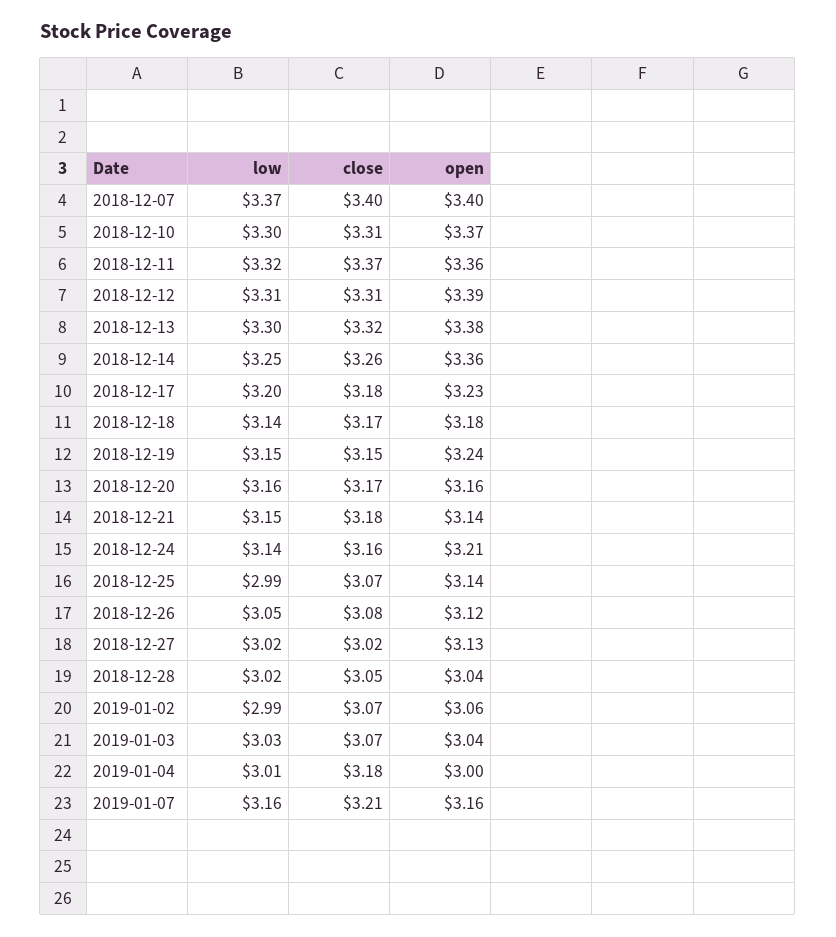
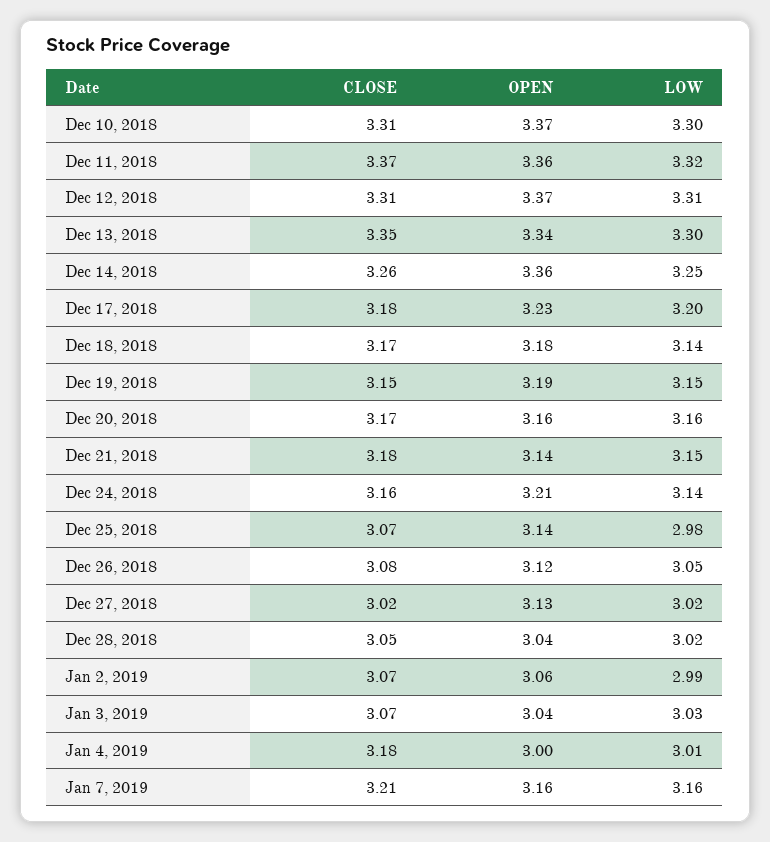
  {
    "low": {
-     "2018-12-07": 3.37,
      "2018-12-10": 3.3,
      "2018-12-11": 3.32,
      "2018-12-12": 3.31,
      "2018-12-13": 3.3,
      "2018-12-14": 3.25,
      "2018-12-17": 3.2,
      "2018-12-18": 3.14,
      "2018-12-19": 3.15,
      "2018-12-20": 3.16,
      "2018-12-21": 3.15,
      "2018-12-24": 3.14,
-     "2018-12-25": 2.99,
+     "2018-12-25": 2.98,
      "2018-12-26": 3.05,
      "2018-12-27": 3.02,
      "2018-12-28": 3.02,
      "2019-01-02": 2.99,
      "2019-01-03": 3.03,
      "2019-01-04": 3.01,
      "2019-01-07": 3.16
    },
    "close": {
-     "2018-12-07": 3.4,
      "2018-12-10": 3.31,
      "2018-12-11": 3.37,
      "2018-12-12": 3.31,
-     "2018-12-13": 3.32,
+     "2018-12-13": 3.35,
      "2018-12-14": 3.26,
      "2018-12-17": 3.18,
      "2018-12-18": 3.17,
      "2018-12-19": 3.15,
      "2018-12-20": 3.17,
      "2018-12-21": 3.18,
      "2018-12-24": 3.16,
      "2018-12-25": 3.07,
      "2018-12-26": 3.08,
      "2018-12-27": 3.02,
      "2018-12-28": 3.05,
      "2019-01-02": 3.07,
      "2019-01-03": 3.07,
      "2019-01-04": 3.18,
      "2019-01-07": 3.21
    },
    "open": {
-     "2018-12-07": 3.4,
      "2018-12-10": 3.37,
      "2018-12-11": 3.36,
-     "2018-12-12": 3.39,
+     "2018-12-12": 3.37,
-     "2018-12-13": 3.38,
+     "2018-12-13": 3.34,
      "2018-12-14": 3.36,
      "2018-12-17": 3.23,
      "2018-12-18": 3.18,
-     "2018-12-19": 3.24,
+     "2018-12-19": 3.19,
      "2018-12-20": 3.16,
      "2018-12-21": 3.14,
      "2018-12-24": 3.21,
      "2018-12-25": 3.14,
      "2018-12-26": 3.12,
      "2018-12-27": 3.13,
      "2018-12-28": 3.04,
      "2019-01-02": 3.06,
      "2019-01-03": 3.04,
      "2019-01-04": 3,
      "2019-01-07": 3.16
    }
  }

